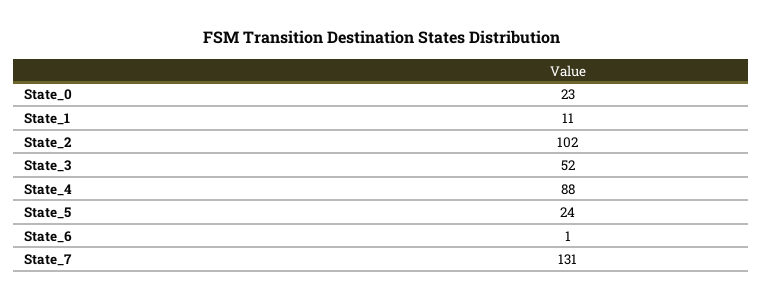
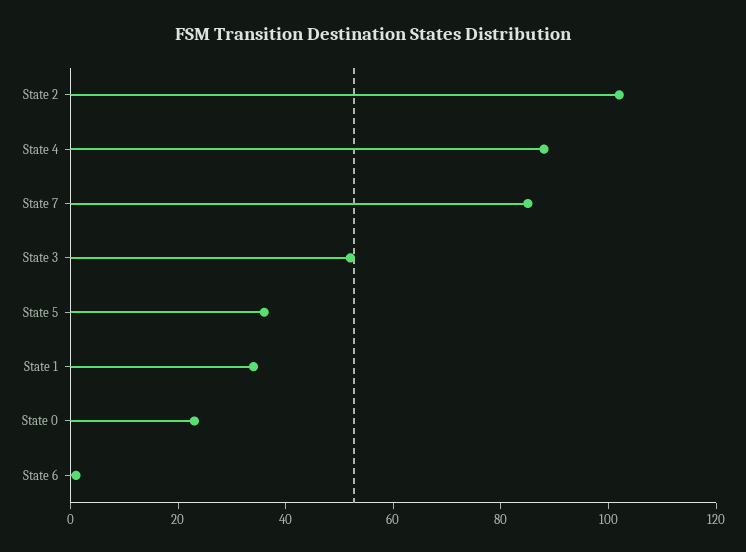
  {
    "State_0": 23,
-   "State_1": 11,
+   "State_1": 35,
    "State_2": 102,
    "State_3": 52,
    "State_4": 88,
-   "State_5": 24,
+   "State_5": 35,
    "State_6": 1,
-   "State_7": 131
+   "State_7": 85
  }

